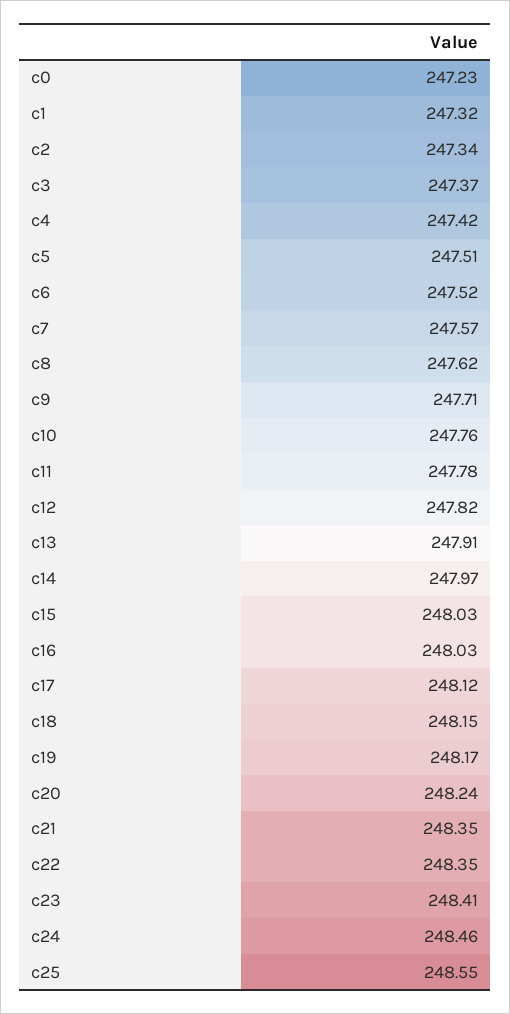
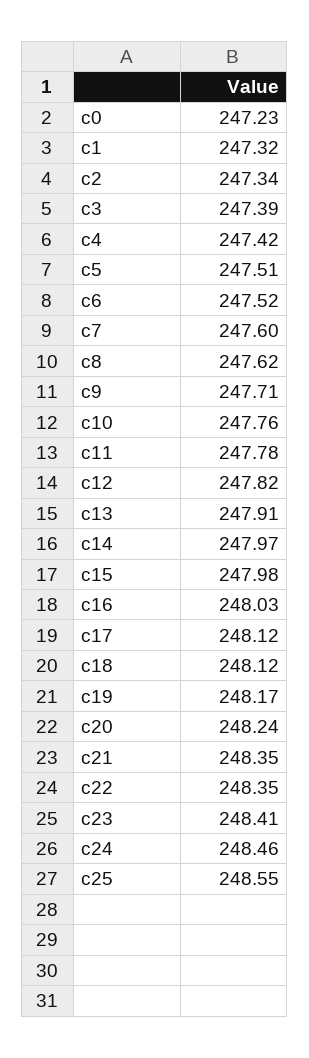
  {
    "c0": 247.23,
    "c1": 247.32,
    "c2": 247.34,
-   "c3": 247.37,
+   "c3": 247.39,
    "c4": 247.42,
    "c5": 247.51,
    "c6": 247.52,
-   "c7": 247.57,
+   "c7": 247.6,
    "c8": 247.62,
    "c9": 247.71,
    "c10": 247.76,
    "c11": 247.78,
    "c12": 247.82,
    "c13": 247.91,
    "c14": 247.97,
-   "c15": 248.03,
+   "c15": 247.98,
    "c16": 248.03,
    "c17": 248.12,
-   "c18": 248.15,
+   "c18": 248.12,
    "c19": 248.17,
    "c20": 248.24,
    "c21": 248.35,
    "c22": 248.35,
    "c23": 248.41,
    "c24": 248.46,
    "c25": 248.55
  }

